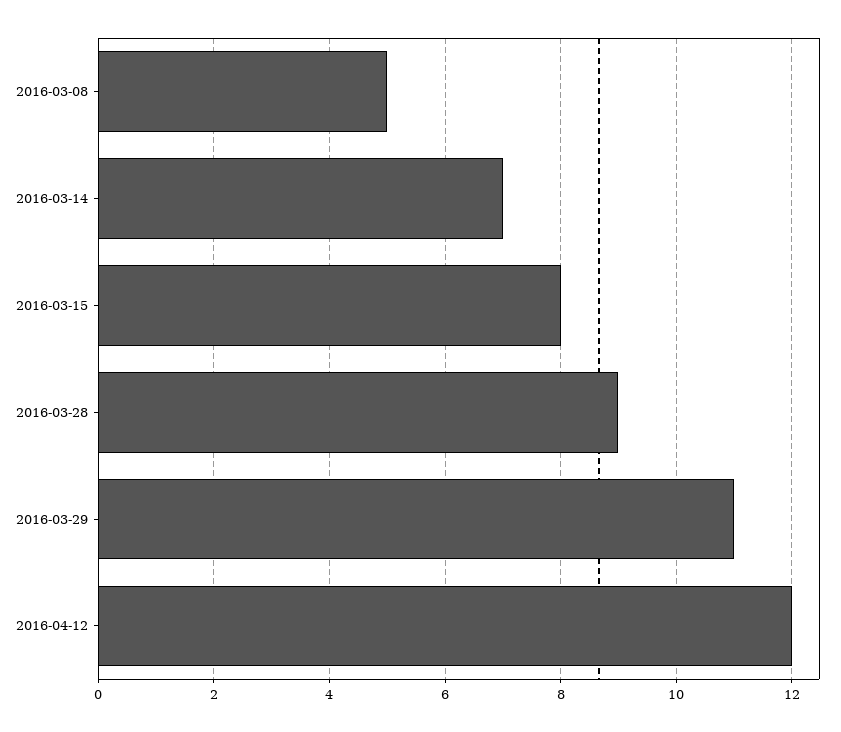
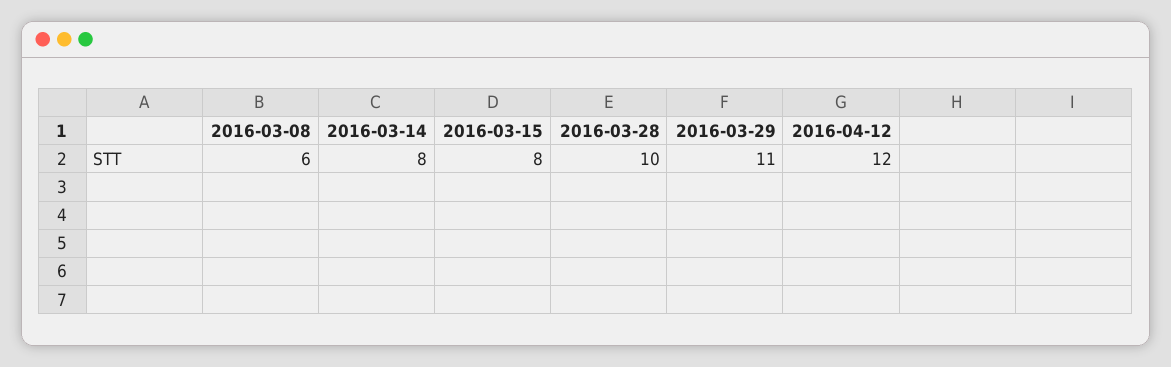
  {
-   "2016-03-08": 5,
+   "2016-03-08": 6,
-   "2016-03-14": 7,
+   "2016-03-14": 8,
    "2016-03-15": 8,
-   "2016-03-28": 9,
+   "2016-03-28": 10,
    "2016-03-29": 11,
    "2016-04-12": 12
  }

